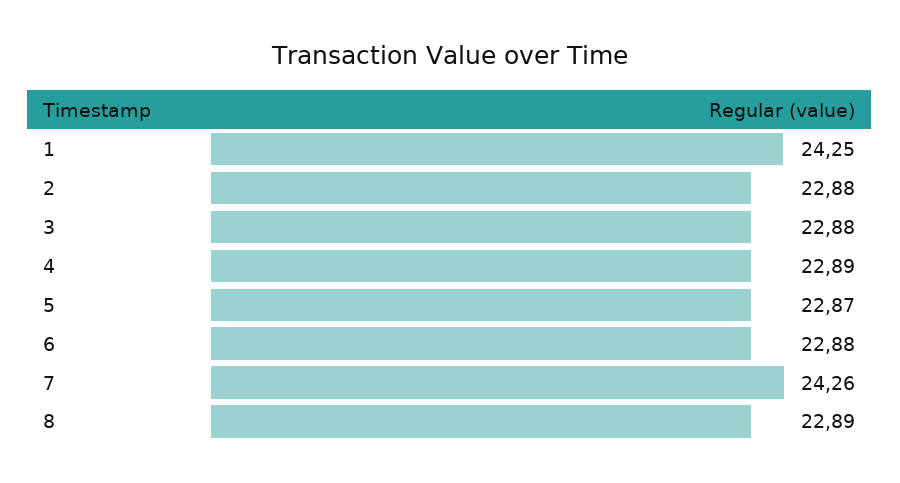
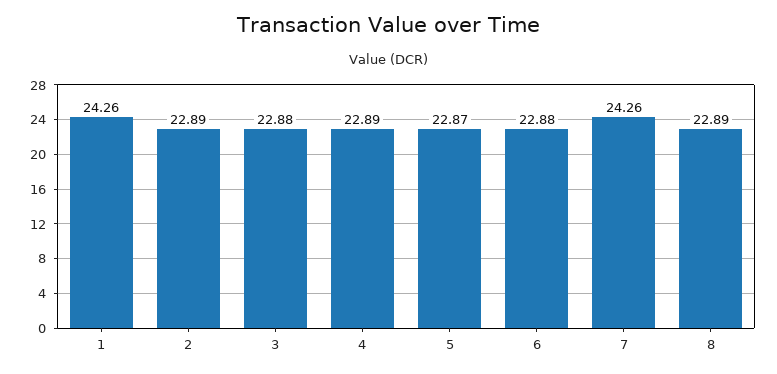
  {
-   "1": 24.25,
+   "1": 24.26,
-   "2": 22.88,
+   "2": 22.89,
    "3": 22.88,
    "4": 22.89,
    "5": 22.87,
    "6": 22.88,
    "7": 24.26,
    "8": 22.89
  }

